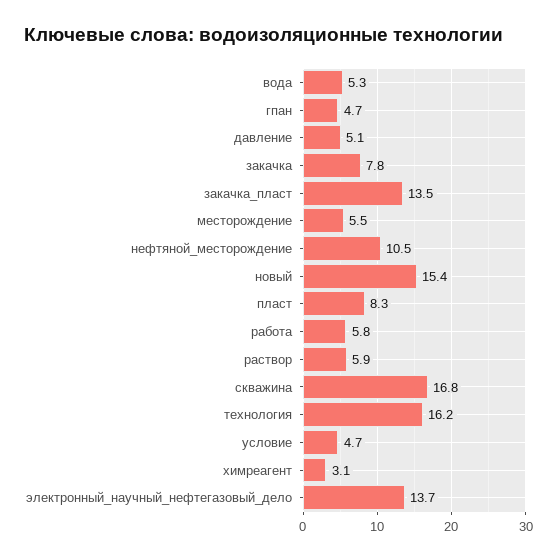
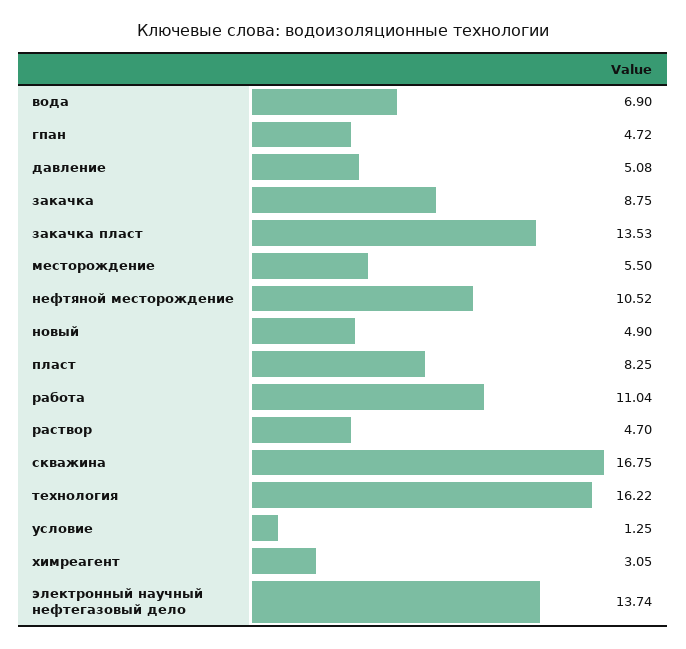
  {
-   "вода": 5.3,
+   "вода": 6.9,
    "гпан": 4.72,
    "давление": 5.08,
-   "закачка": 7.8,
+   "закачка": 8.75,
    "закачка_пласт": 13.53,
    "месторождение": 5.5,
    "нефтяной_месторождение": 10.52,
-   "новый": 15.4,
+   "новый": 4.9,
    "пласт": 8.25,
-   "работа": 5.8,
+   "работа": 11.04,
-   "раствор": 5.9,
+   "раствор": 4.7,
    "скважина": 16.75,
    "технология": 16.22,
-   "условие": 4.7,
+   "условие": 1.25,
    "химреагент": 3.05,
    "электронный_научный_нефтегазовый_дело": 13.74
  }

